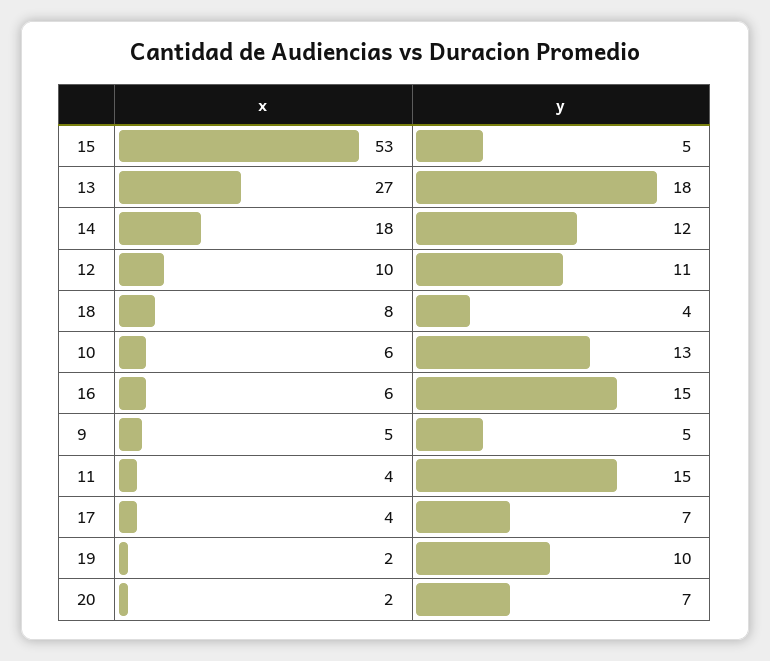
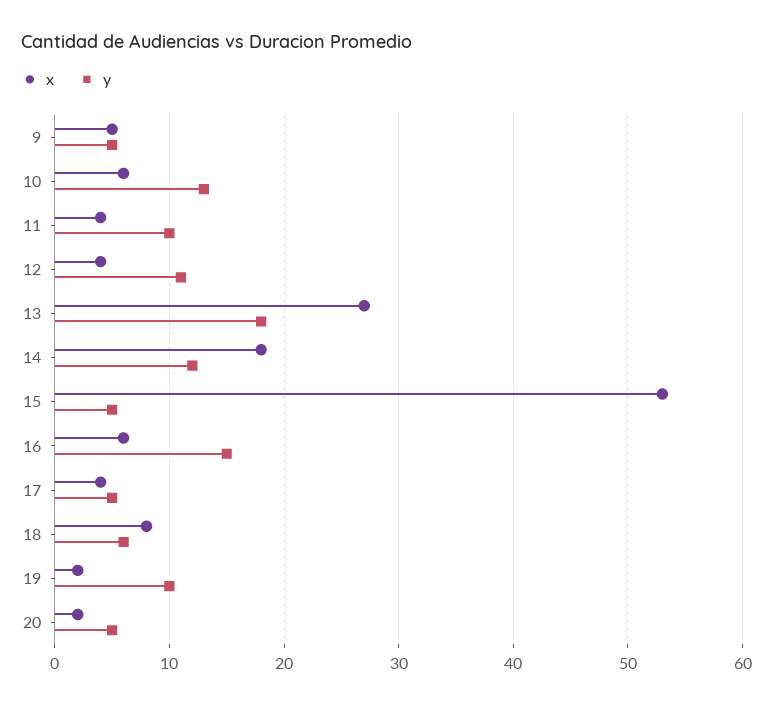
  {
    "x": {
      "15": 53,
      "13": 27,
      "14": 18,
-     "12": 10,
+     "12": 4,
      "18": 8,
      "10": 6,
      "16": 6,
      "9": 5,
      "11": 4,
      "17": 4,
      "19": 2,
      "20": 2
    },
    "y": {
      "15": 5,
      "13": 18,
      "14": 12,
      "12": 11,
-     "18": 4,
+     "18": 6,
      "10": 13,
      "16": 15,
      "9": 5,
-     "11": 15,
+     "11": 10,
-     "17": 7,
+     "17": 5,
      "19": 10,
-     "20": 7
+     "20": 5
    }
  }

